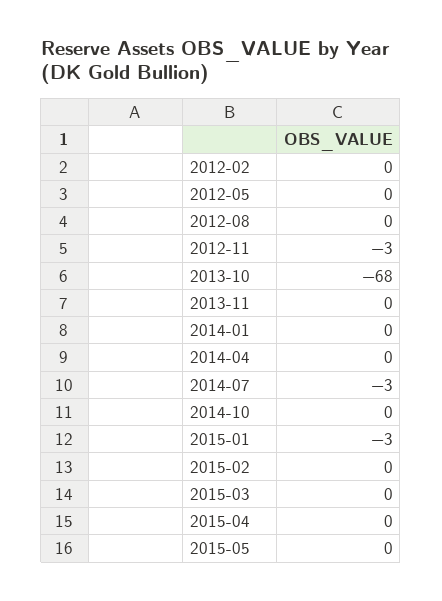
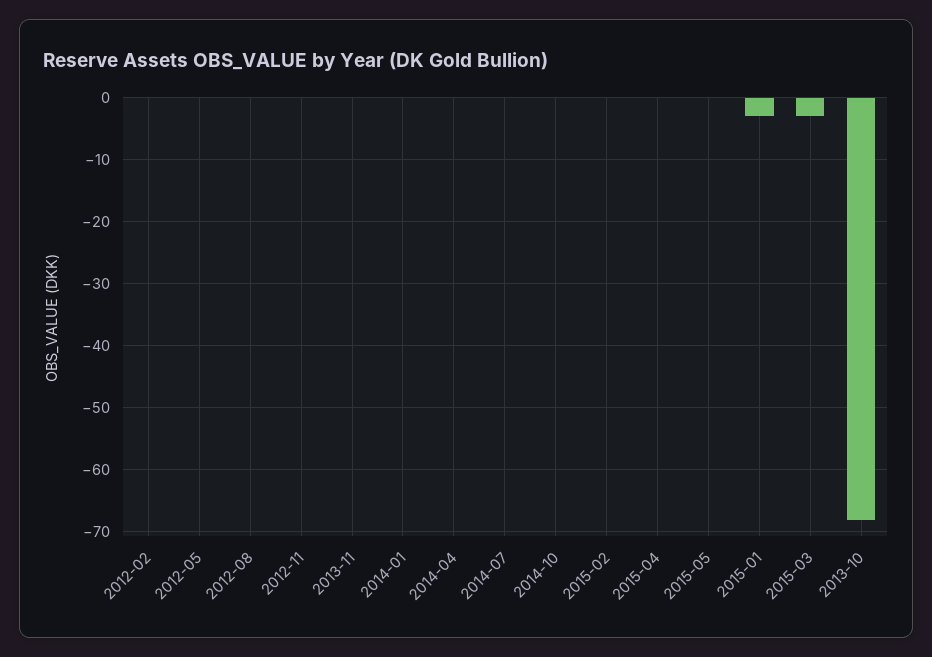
  {
    "2012-02": 0,
    "2012-05": 0,
    "2012-08": 0,
-   "2012-11": -3,
+   "2012-11": 0,
    "2013-10": -68,
    "2013-11": 0,
    "2014-01": 0,
    "2014-04": 0,
-   "2014-07": -3,
+   "2014-07": 0,
    "2014-10": 0,
    "2015-01": -3,
    "2015-02": 0,
-   "2015-03": 0,
+   "2015-03": -3,
    "2015-04": 0,
    "2015-05": 0
  }

